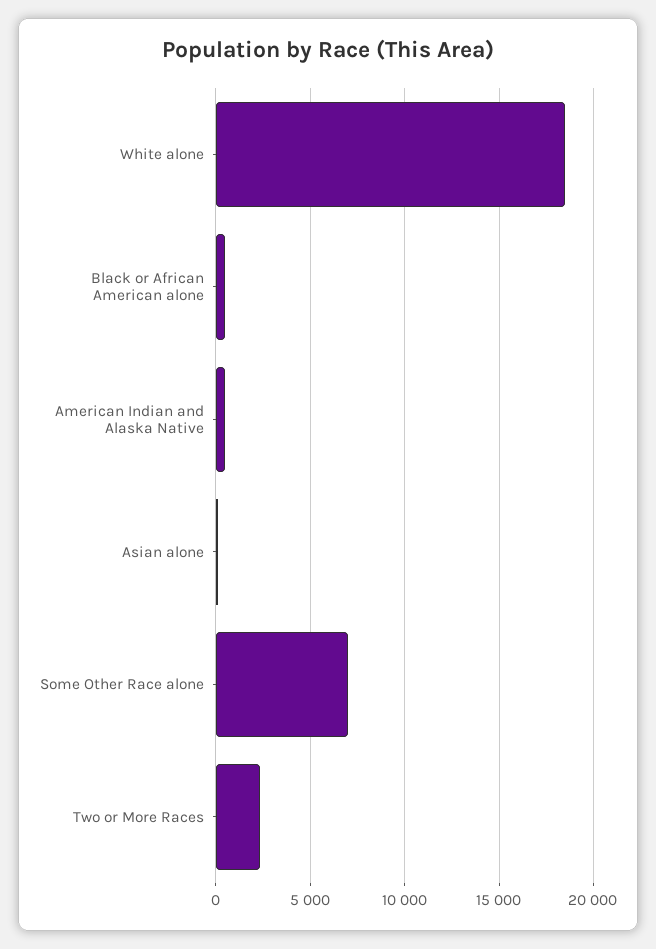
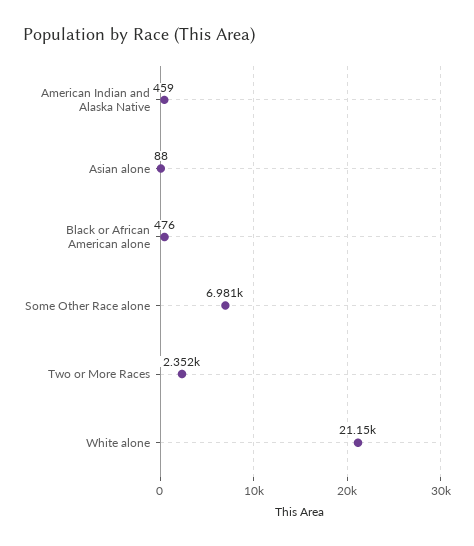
  {
-   "White alone": 18500,
+   "White alone": 21150,
    "Black or African American alone": 476,
    "American Indian and Alaska Native": 459,
    "Asian alone": 88,
    "Some Other Race alone": 6981,
    "Two or More Races": 2352
  }

